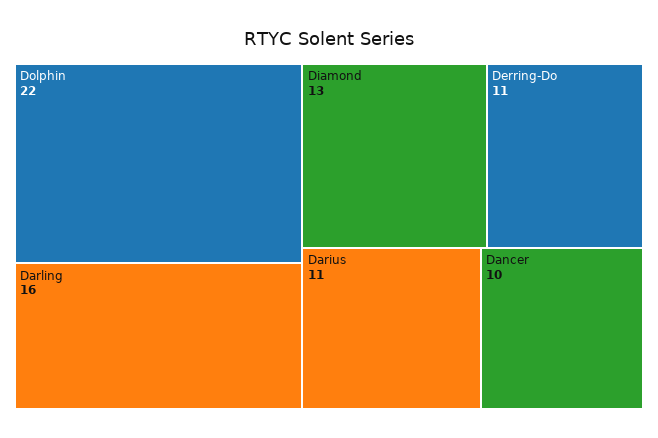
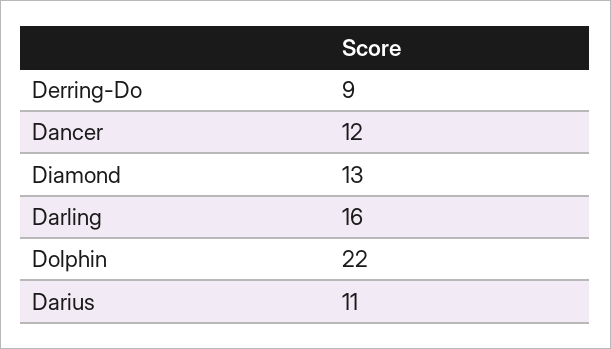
  {
    "Dolphin": 22,
    "Darling": 16,
    "Diamond": 13,
-   "Derring-Do": 11,
+   "Derring-Do": 9,
    "Darius": 11,
-   "Dancer": 10
+   "Dancer": 12
  }

